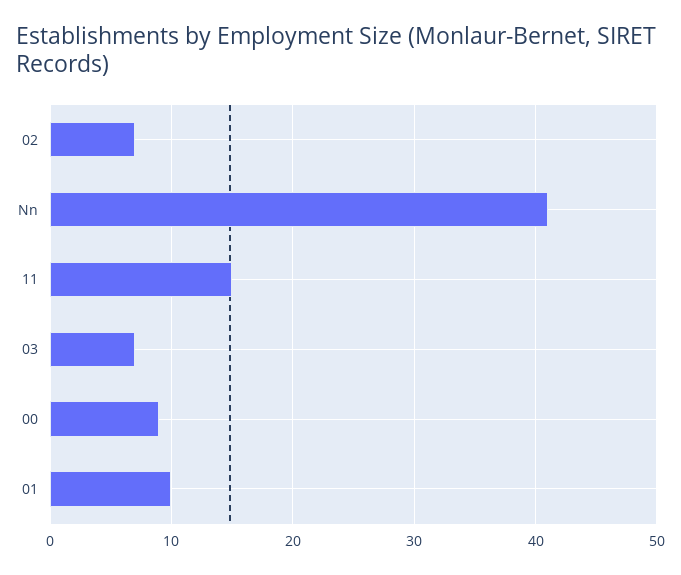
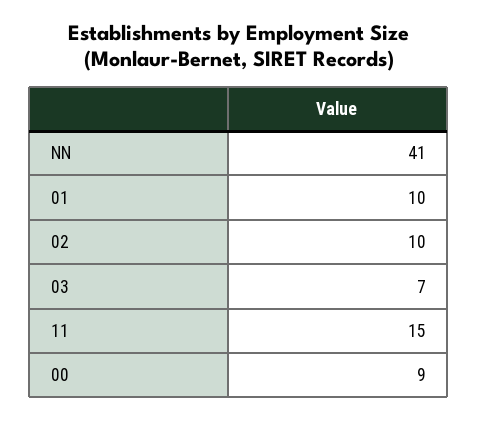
  {
-   "02": 7,
+   "02": 10,
    "Nn": 41,
    "11": 15,
    "03": 7,
    "00": 9,
    "01": 10
  }

